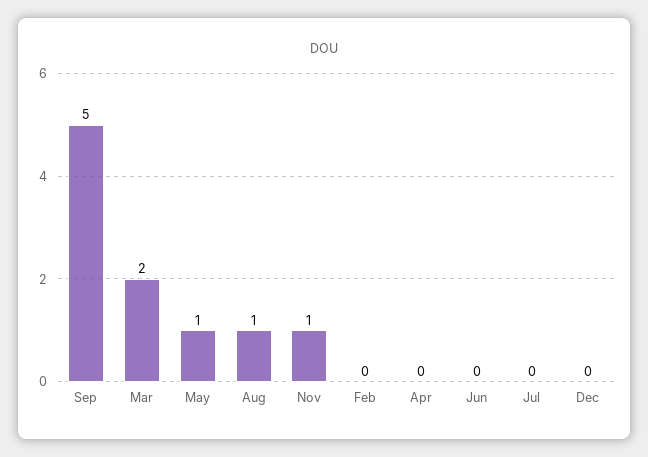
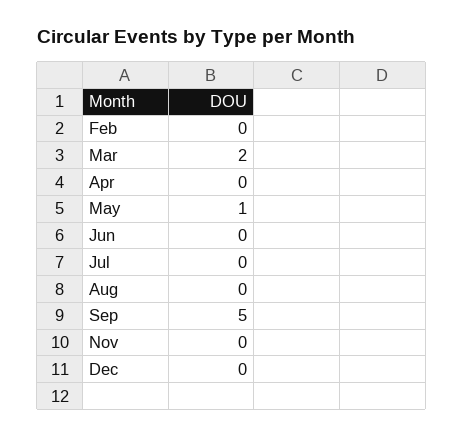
  {
    "Sep": 5,
    "Mar": 2,
    "May": 1,
-   "Aug": 1,
+   "Aug": 0,
-   "Nov": 1,
+   "Nov": 0,
    "Feb": 0,
    "Apr": 0,
    "Jun": 0,
    "Jul": 0,
    "Dec": 0
  }

